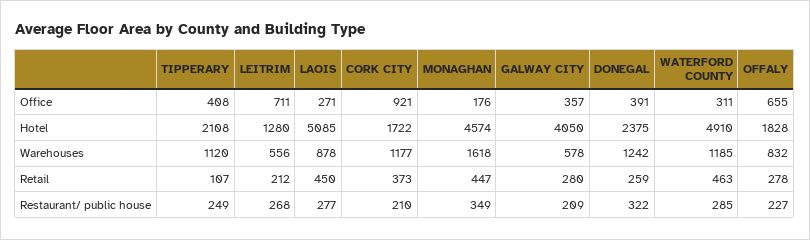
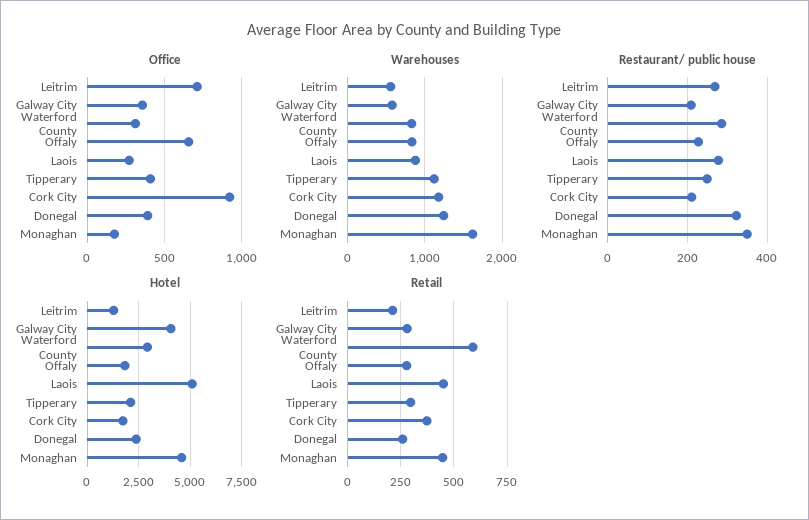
  {
    "Office": {
      "TIPPERARY": 408,
      "LEITRIM": 711,
      "LAOIS": 271,
      "CORK CITY": 921,
      "MONAGHAN": 176,
      "GALWAY CITY": 357,
      "DONEGAL": 391,
      "WATERFORD COUNTY": 311,
      "OFFALY": 655
    },
    "Hotel": {
      "TIPPERARY": 2108,
      "LEITRIM": 1280,
      "LAOIS": 5085,
      "CORK CITY": 1722,
      "MONAGHAN": 4574,
      "GALWAY CITY": 4050,
      "DONEGAL": 2375,
-     "WATERFORD COUNTY": 4910,
+     "WATERFORD COUNTY": 3000,
      "OFFALY": 1828
    },
    "Warehouses": {
      "TIPPERARY": 1120,
      "LEITRIM": 556,
      "LAOIS": 878,
      "CORK CITY": 1177,
      "MONAGHAN": 1618,
      "GALWAY CITY": 578,
      "DONEGAL": 1242,
-     "WATERFORD COUNTY": 1185,
+     "WATERFORD COUNTY": 800,
      "OFFALY": 832
    },
    "Retail": {
-     "TIPPERARY": 107,
+     "TIPPERARY": 300,
      "LEITRIM": 212,
      "LAOIS": 450,
      "CORK CITY": 373,
      "MONAGHAN": 447,
      "GALWAY CITY": 280,
      "DONEGAL": 259,
-     "WATERFORD COUNTY": 463,
+     "WATERFORD COUNTY": 600,
      "OFFALY": 278
    },
    "Restaurant/ public house": {
      "TIPPERARY": 249,
      "LEITRIM": 268,
      "LAOIS": 277,
      "CORK CITY": 210,
      "MONAGHAN": 349,
      "GALWAY CITY": 209,
      "DONEGAL": 322,
      "WATERFORD COUNTY": 285,
      "OFFALY": 227
    }
  }

